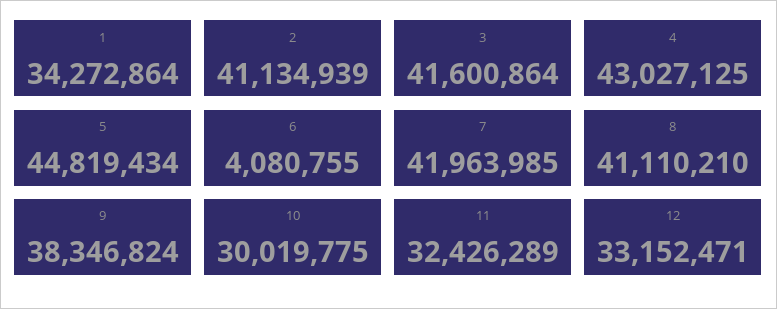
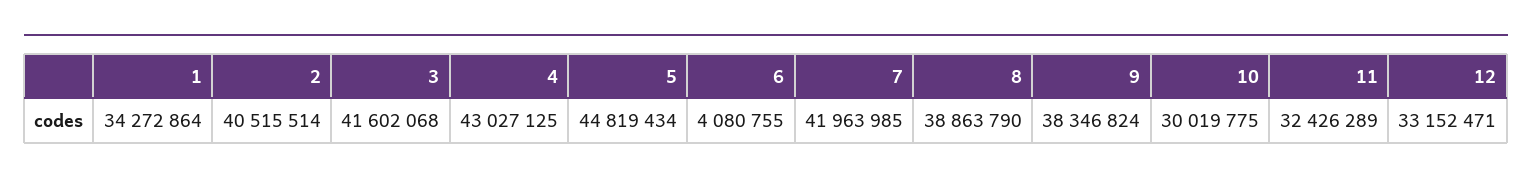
  {
    "1": 34272864,
-   "2": 41134939,
+   "2": 40515514,
-   "3": 41600864,
+   "3": 41602068,
    "4": 43027125,
    "5": 44819434,
    "6": 4080755,
    "7": 41963985,
-   "8": 41110210,
+   "8": 38863790,
    "9": 38346824,
    "10": 30019775,
    "11": 32426289,
    "12": 33152471
  }

